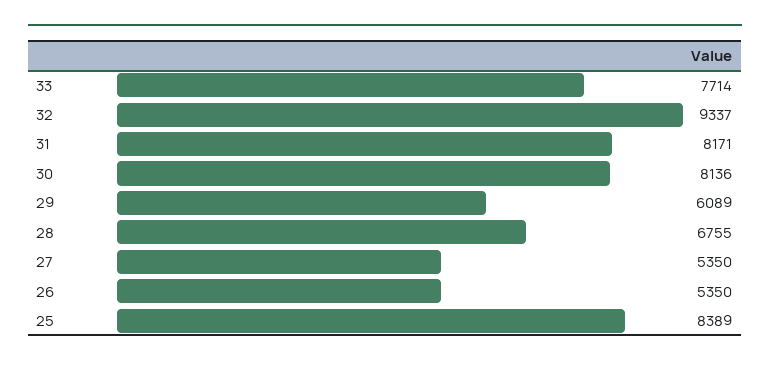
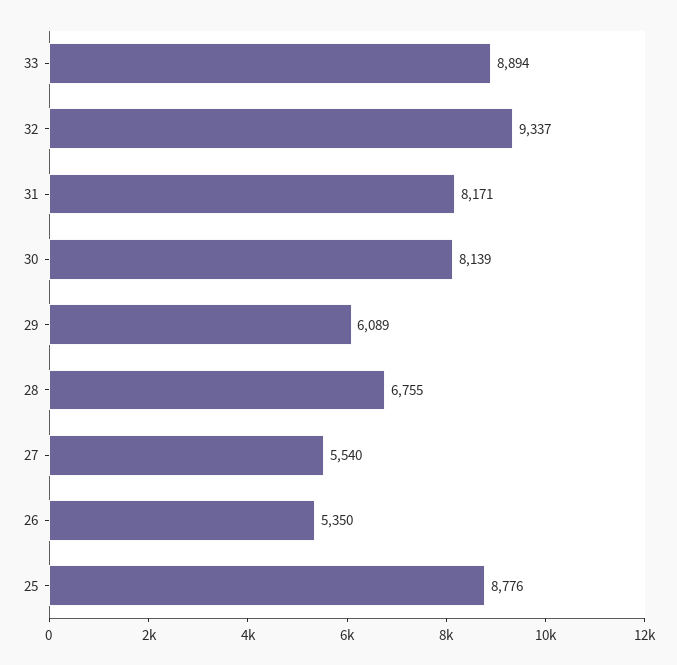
  {
-   "33": 7714,
+   "33": 8894,
    "32": 9337,
    "31": 8171,
-   "30": 8136,
+   "30": 8139,
    "29": 6089,
    "28": 6755,
-   "27": 5350,
+   "27": 5540,
    "26": 5350,
-   "25": 8389
+   "25": 8776
  }

